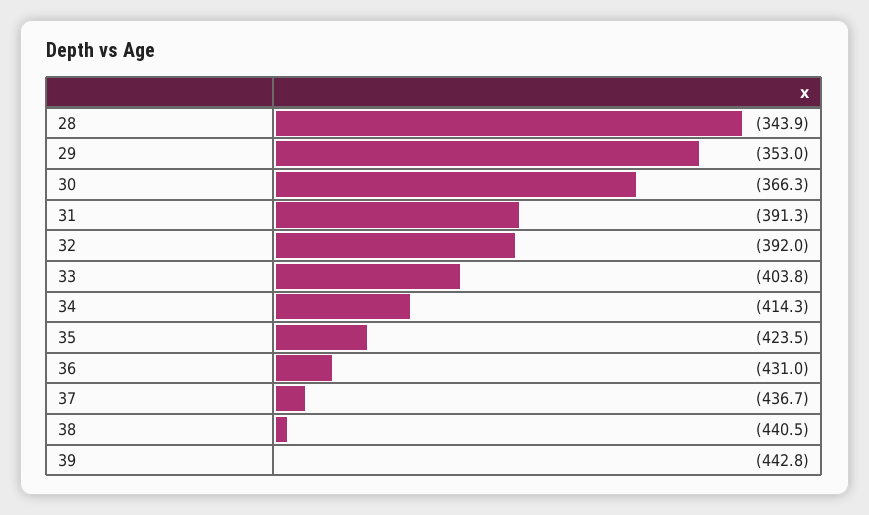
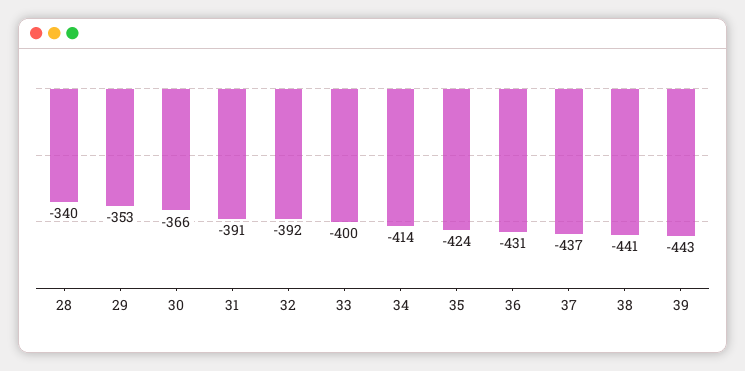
  {
-   "28": -343.9,
+   "28": -340,
    "29": -353,
    "30": -366.3,
    "31": -391.3,
    "32": -392,
-   "33": -403.8,
+   "33": -400,
    "34": -414.3,
    "35": -423.5,
    "36": -431,
    "37": -436.7,
    "38": -440.5,
    "39": -442.8
  }

